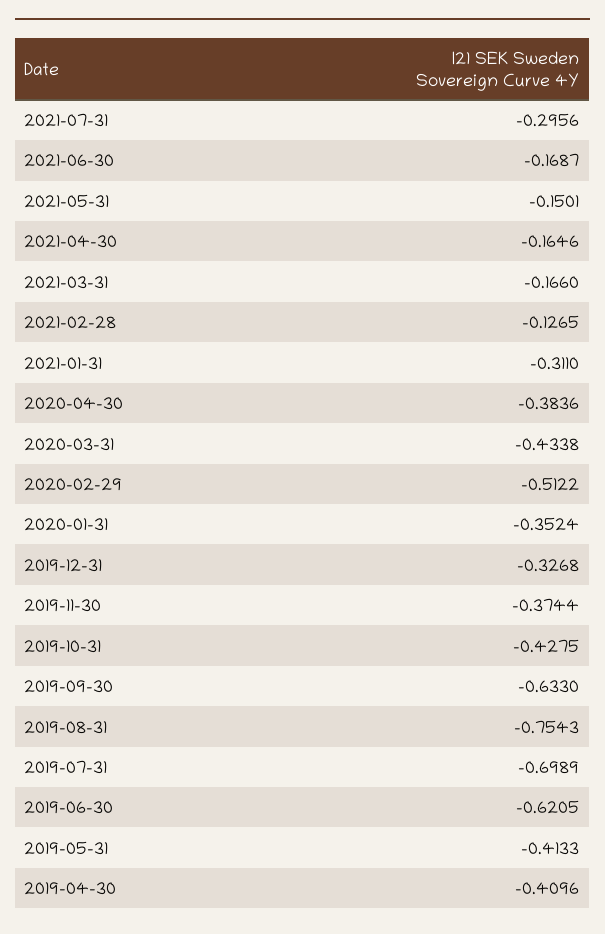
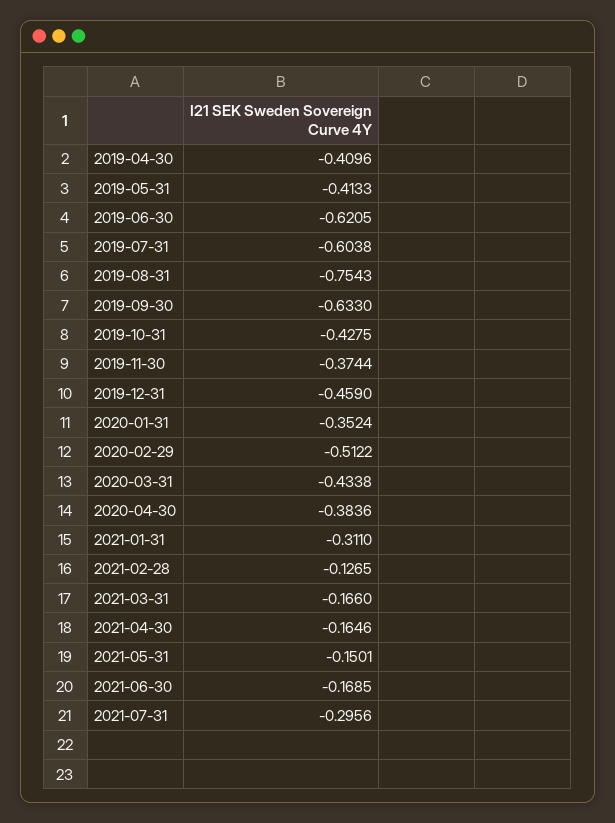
  {
    "2021-07-31": -0.2956,
-   "2021-06-30": -0.1687,
+   "2021-06-30": -0.1685,
    "2021-05-31": -0.1501,
    "2021-04-30": -0.1646,
    "2021-03-31": -0.166,
    "2021-02-28": -0.1265,
    "2021-01-31": -0.311,
    "2020-04-30": -0.3836,
    "2020-03-31": -0.4338,
    "2020-02-29": -0.5122,
    "2020-01-31": -0.3524,
-   "2019-12-31": -0.3268,
+   "2019-12-31": -0.459,
    "2019-11-30": -0.3744,
    "2019-10-31": -0.4275,
    "2019-09-30": -0.633,
    "2019-08-31": -0.7543,
-   "2019-07-31": -0.6989,
+   "2019-07-31": -0.6038,
    "2019-06-30": -0.6205,
    "2019-05-31": -0.4133,
    "2019-04-30": -0.4096
  }

